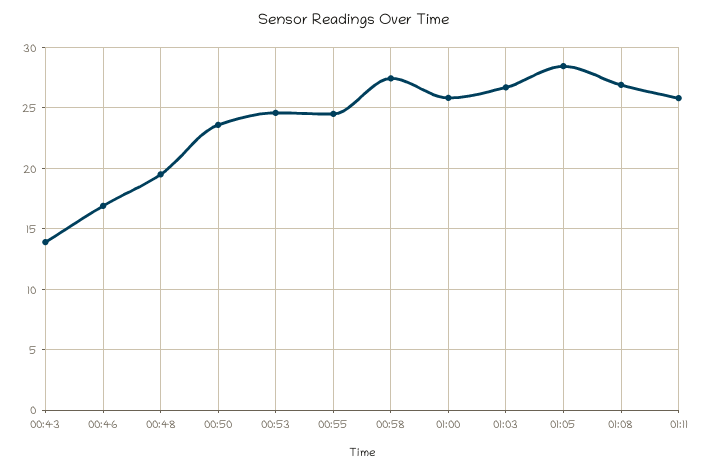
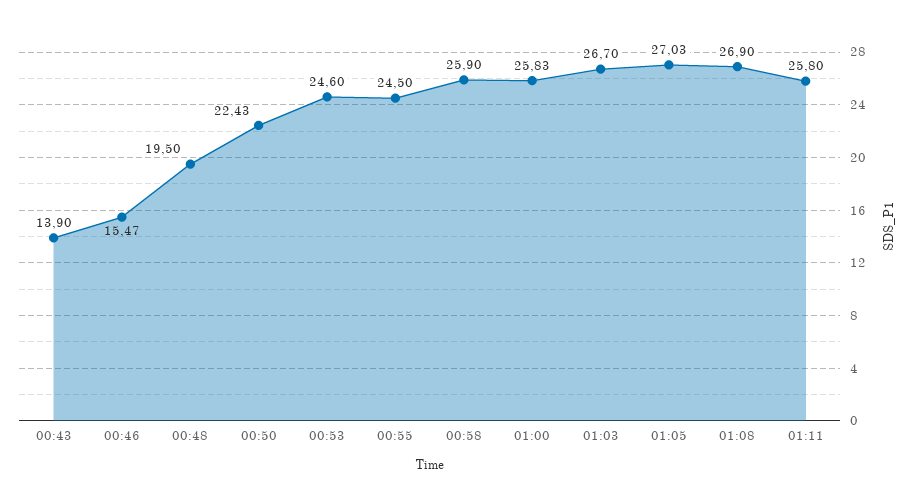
  {
    "00:43": 13.9,
-   "00:46": 17,
+   "00:46": 15.47,
    "00:48": 19.5,
-   "00:50": 23.5,
+   "00:50": 22.43,
    "00:53": 24.6,
    "00:55": 24.5,
-   "00:58": 27.5,
+   "00:58": 25.9,
    "01:00": 25.83,
    "01:03": 26.7,
-   "01:05": 28.5,
+   "01:05": 27.03,
    "01:08": 26.9,
    "01:11": 25.8
  }

